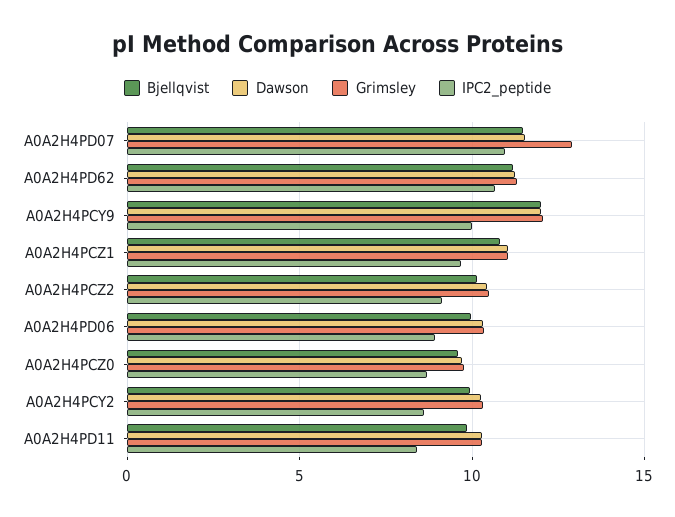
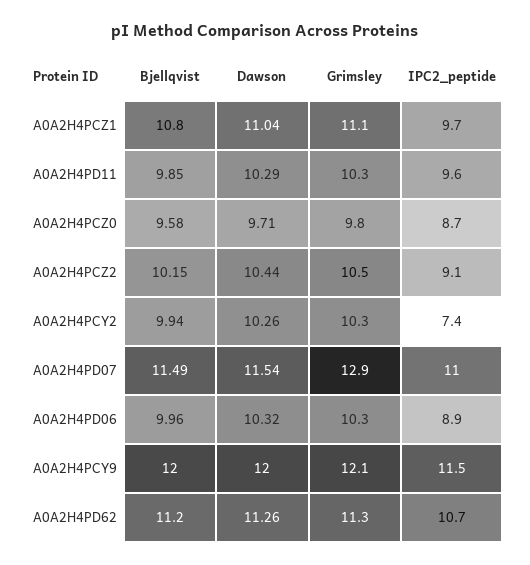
  {
    "Bjellqvist": {
      "A0A2H4PD07": 11.49,
      "A0A2H4PD62": 11.2,
      "A0A2H4PCY9": 12,
      "A0A2H4PCZ1": 10.8,
      "A0A2H4PCZ2": 10.15,
      "A0A2H4PD06": 9.96,
      "A0A2H4PCZ0": 9.58,
      "A0A2H4PCY2": 9.94,
      "A0A2H4PD11": 9.85
    },
    "Dawson": {
      "A0A2H4PD07": 11.54,
      "A0A2H4PD62": 11.26,
      "A0A2H4PCY9": 12,
      "A0A2H4PCZ1": 11.04,
      "A0A2H4PCZ2": 10.44,
      "A0A2H4PD06": 10.32,
      "A0A2H4PCZ0": 9.71,
      "A0A2H4PCY2": 10.26,
      "A0A2H4PD11": 10.29
    },
    "Grimsley": {
      "A0A2H4PD07": 12.9,
      "A0A2H4PD62": 11.3,
      "A0A2H4PCY9": 12.1,
      "A0A2H4PCZ1": 11.1,
      "A0A2H4PCZ2": 10.5,
      "A0A2H4PD06": 10.3,
      "A0A2H4PCZ0": 9.8,
      "A0A2H4PCY2": 10.3,
      "A0A2H4PD11": 10.3
    },
    "IPC2_peptide": {
      "A0A2H4PD07": 11,
      "A0A2H4PD62": 10.7,
-     "A0A2H4PCY9": 10,
+     "A0A2H4PCY9": 11.5,
      "A0A2H4PCZ1": 9.7,
      "A0A2H4PCZ2": 9.1,
      "A0A2H4PD06": 8.9,
      "A0A2H4PCZ0": 8.7,
-     "A0A2H4PCY2": 8.5,
+     "A0A2H4PCY2": 7.4,
-     "A0A2H4PD11": 8.5
+     "A0A2H4PD11": 9.6
    }
  }

